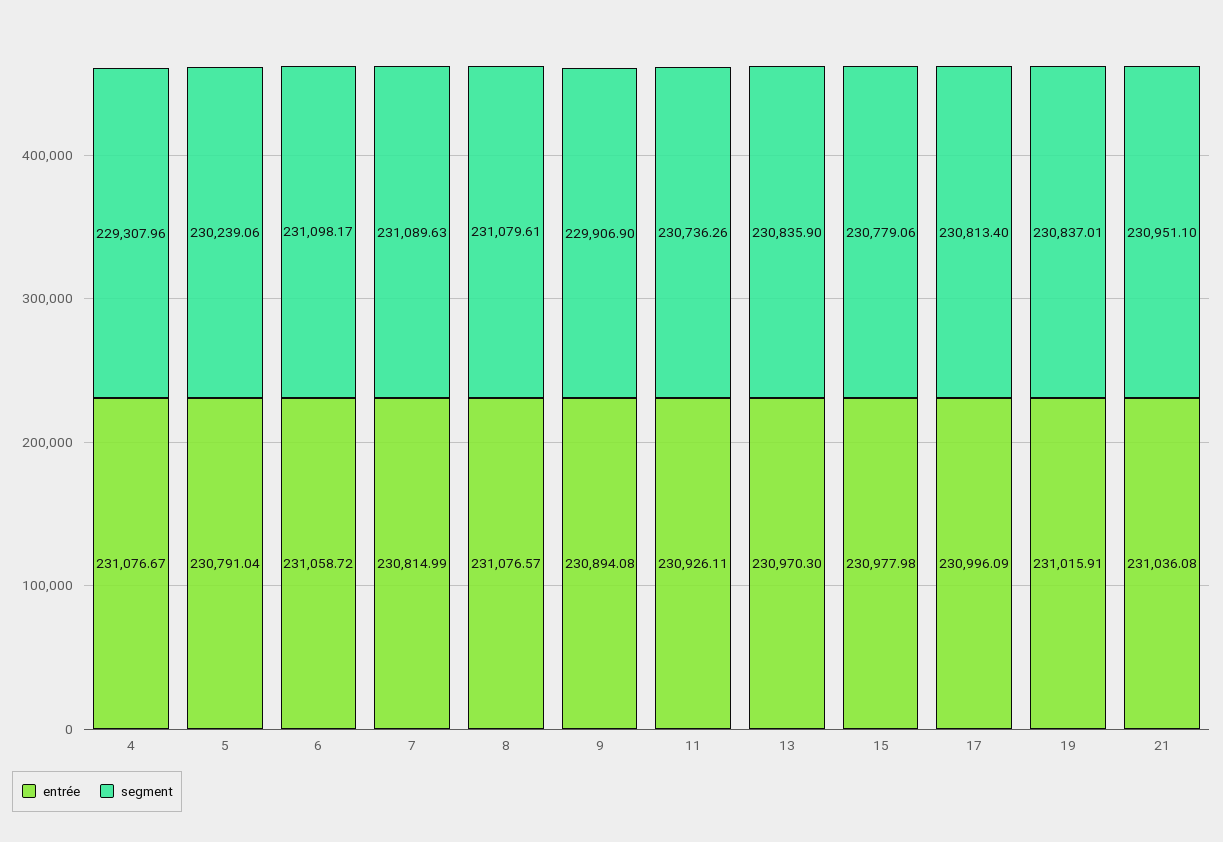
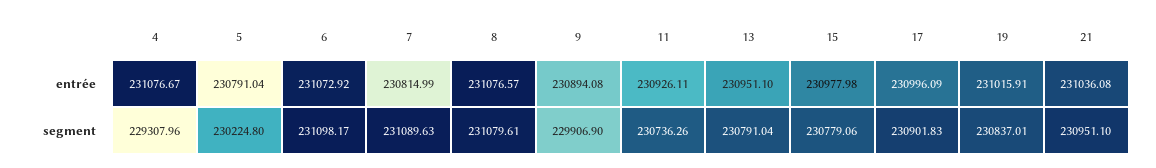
  {
    "entrée": {
      "4": 231076.67,
      "5": 230791.04,
-     "6": 231058.72,
+     "6": 231072.92,
      "7": 230814.99,
      "8": 231076.57,
      "9": 230894.08,
      "11": 230926.11,
-     "13": 230970.3,
+     "13": 230951.1,
      "15": 230977.98,
      "17": 230996.09,
      "19": 231015.91,
      "21": 231036.08
    },
    "segment": {
      "4": 229307.96,
-     "5": 230239.06,
+     "5": 230224.8,
      "6": 231098.17,
      "7": 231089.63,
      "8": 231079.61,
      "9": 229906.9,
      "11": 230736.26,
-     "13": 230835.9,
+     "13": 230791.04,
      "15": 230779.06,
-     "17": 230813.4,
+     "17": 230901.83,
      "19": 230837.01,
      "21": 230951.1
    }
  }

